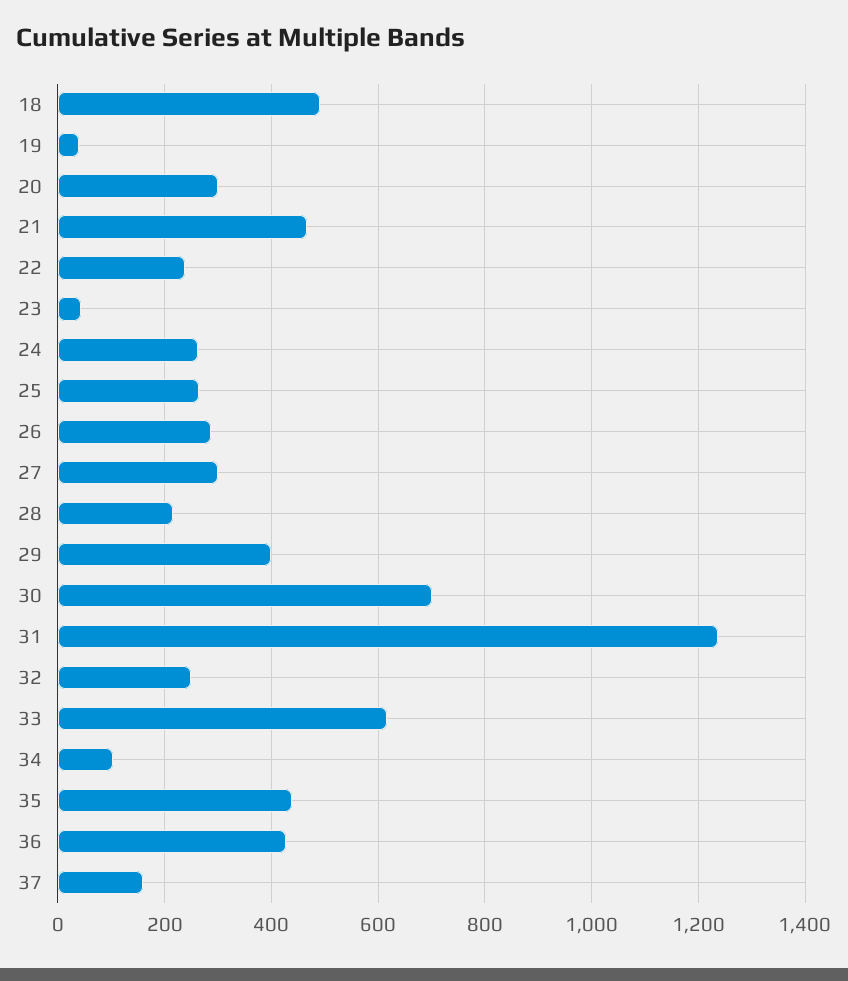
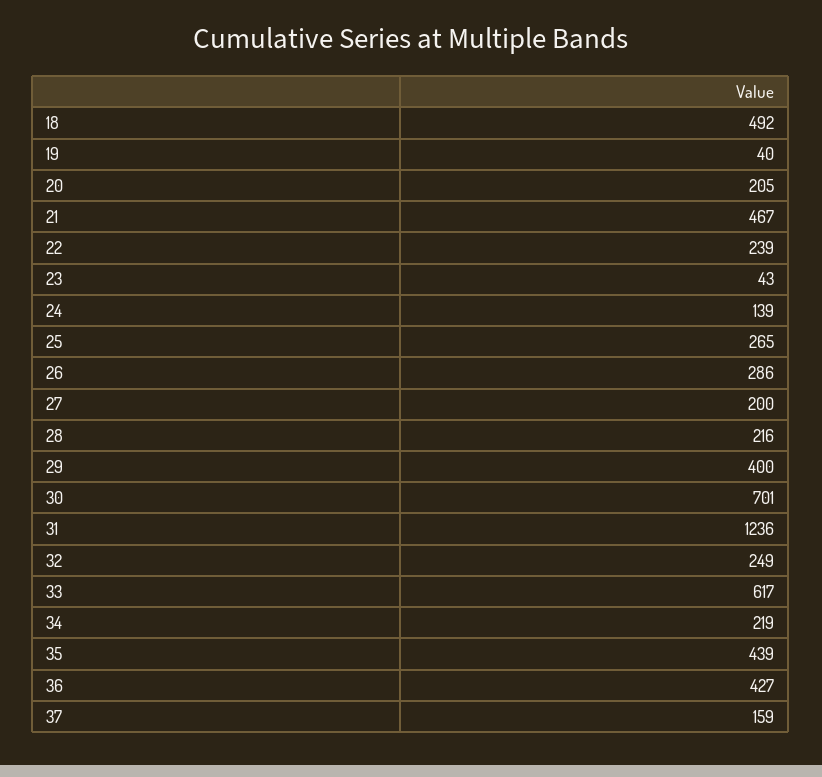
  {
    "18": 492,
    "19": 40,
-   "20": 300,
+   "20": 205,
    "21": 467,
    "22": 239,
    "23": 43,
-   "24": 260,
+   "24": 139,
    "25": 265,
    "26": 286,
-   "27": 300,
+   "27": 200,
    "28": 216,
    "29": 400,
    "30": 701,
    "31": 1236,
    "32": 249,
    "33": 617,
-   "34": 100,
+   "34": 219,
    "35": 439,
    "36": 427,
    "37": 159
  }

